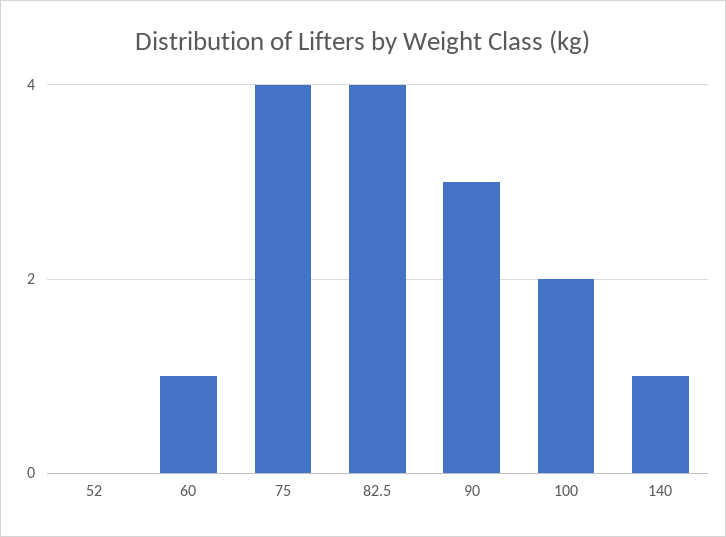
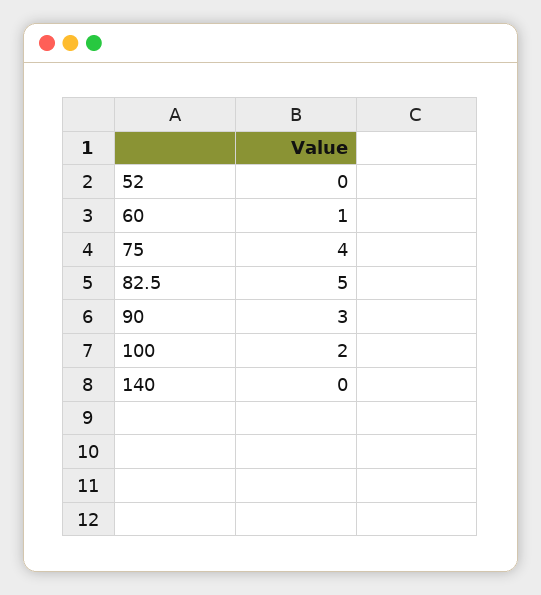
  {
    "52": 0,
    "60": 1,
    "75": 4,
-   "82.5": 4,
+   "82.5": 5,
    "90": 3,
    "100": 2,
-   "140": 1
+   "140": 0
  }

